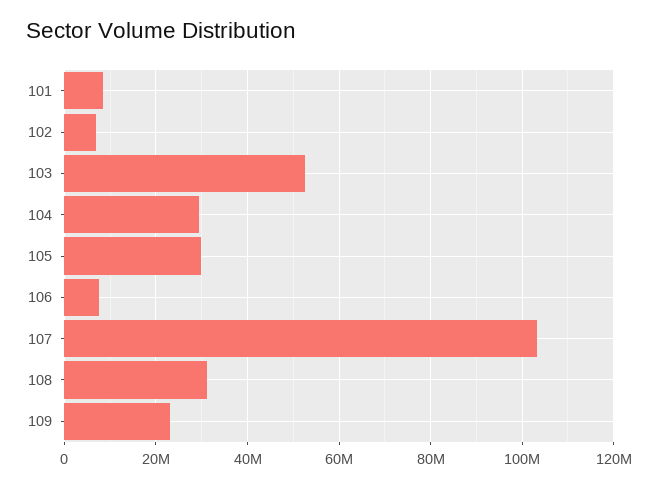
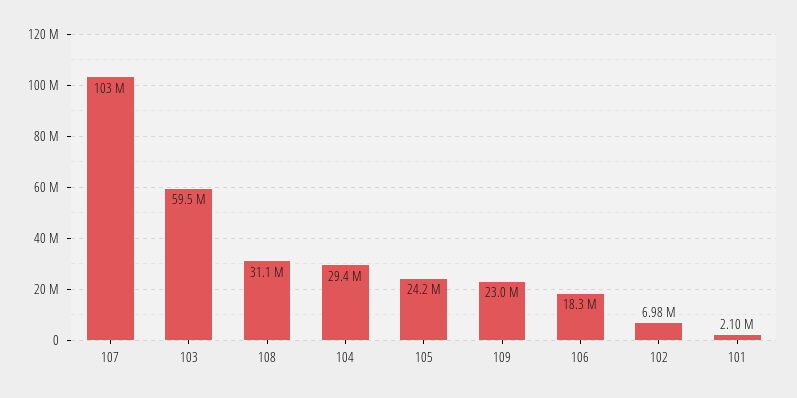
  {
-   "101": 8000000,
+   "101": 2100000,
    "102": 6980000,
-   "103": 52000000,
+   "103": 59500000,
    "104": 29400000,
-   "105": 30000000,
+   "105": 24200000,
-   "106": 8000000,
+   "106": 18300000,
    "107": 103000000,
    "108": 31100000,
    "109": 23000000
  }

